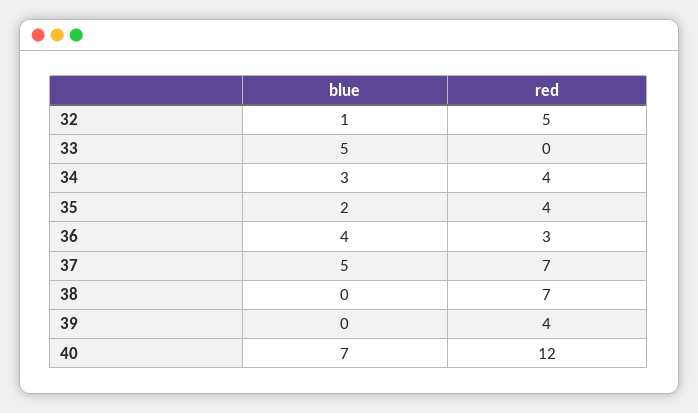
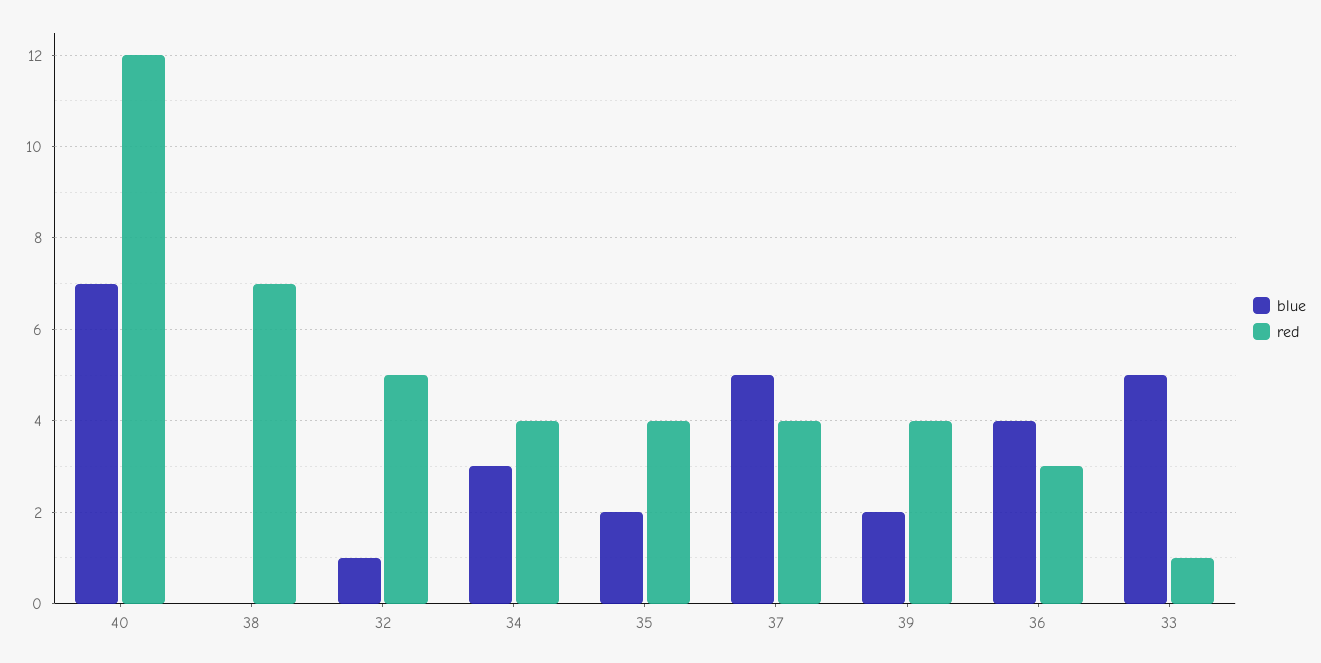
  {
    "blue": {
      "32": 1,
      "33": 5,
      "34": 3,
      "35": 2,
      "36": 4,
      "37": 5,
      "38": 0,
-     "39": 0,
+     "39": 2,
      "40": 7
    },
    "red": {
      "32": 5,
-     "33": 0,
+     "33": 1,
      "34": 4,
      "35": 4,
      "36": 3,
-     "37": 7,
+     "37": 4,
      "38": 7,
      "39": 4,
      "40": 12
    }
  }

